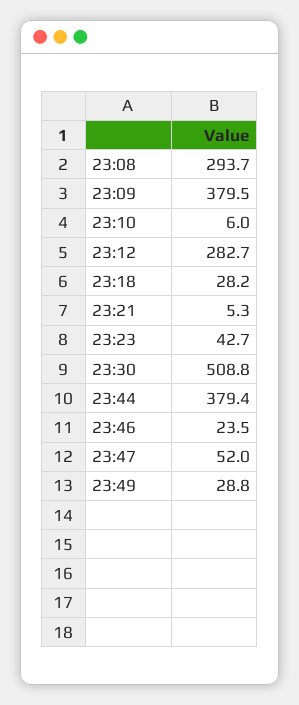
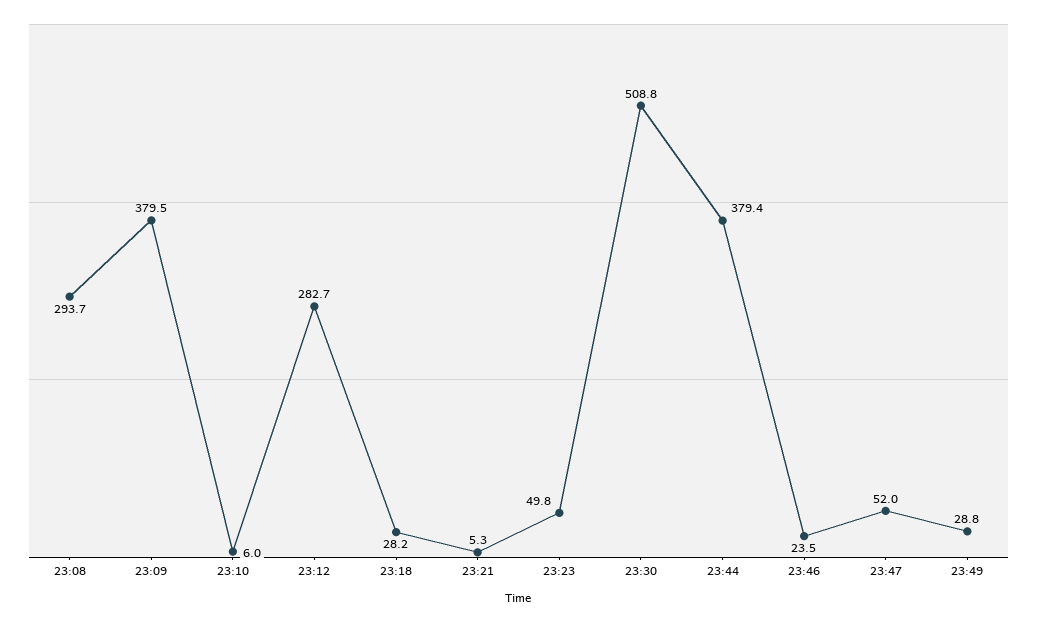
  {
    "23:08": 293.7,
    "23:09": 379.5,
    "23:10": 6,
    "23:12": 282.7,
    "23:18": 28.2,
    "23:21": 5.3,
-   "23:23": 42.7,
+   "23:23": 49.8,
    "23:30": 508.8,
    "23:44": 379.4,
    "23:46": 23.5,
    "23:47": 52,
    "23:49": 28.8
  }

